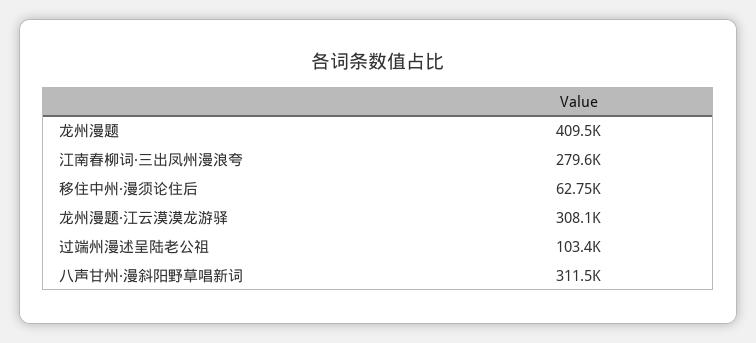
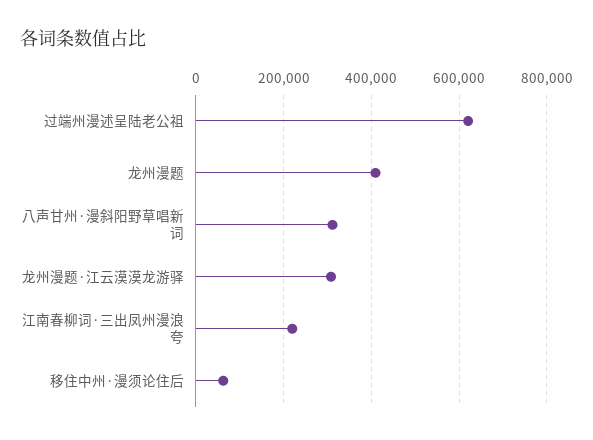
  {
    "龙州漫题": 409500,
-   "江南春柳词·三出凤州漫浪夸": 279600,
+   "江南春柳词·三出凤州漫浪夸": 220000,
    "移住中州·漫须论住后": 62750,
    "龙州漫题·江云漠漠龙游驿": 308100,
-   "过端州漫述呈陆老公祖": 103400,
+   "过端州漫述呈陆老公祖": 620000,
    "八声甘州·漫斜阳野草唱新词": 311500
  }

